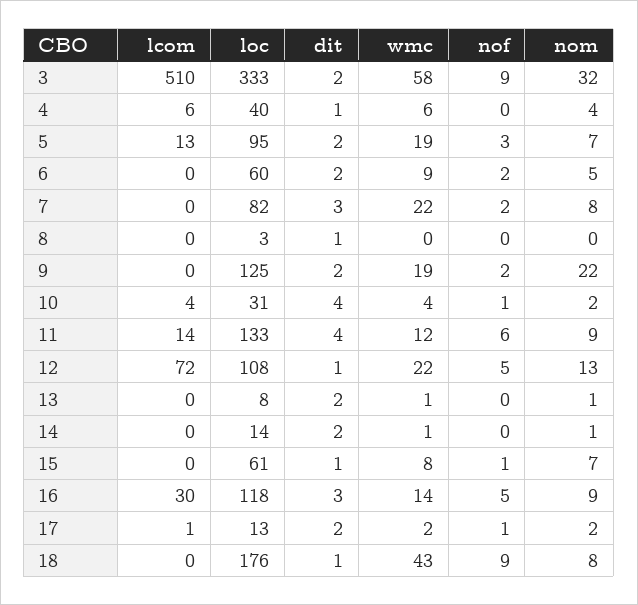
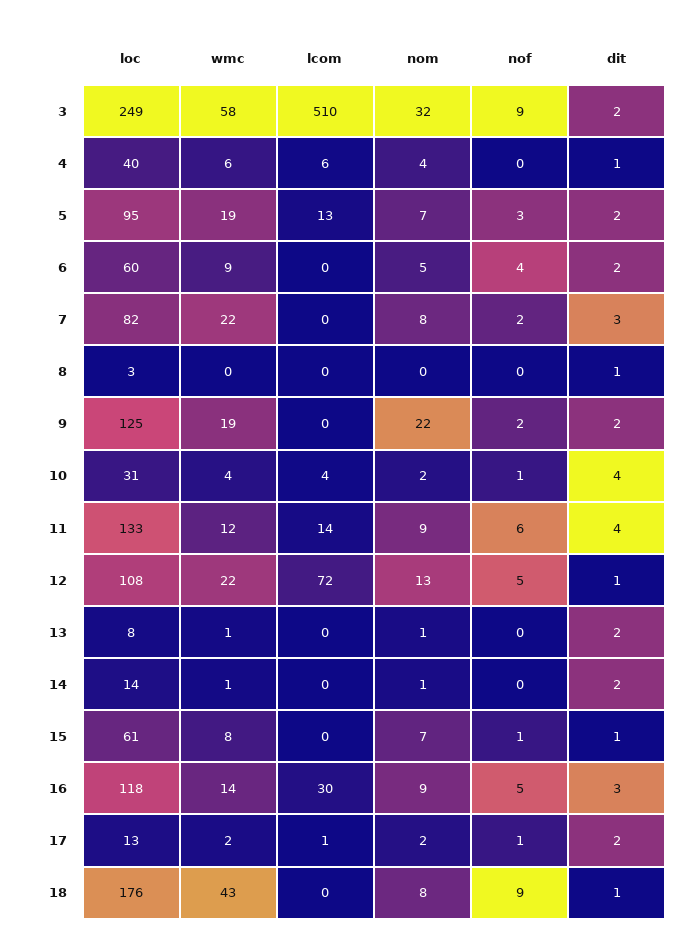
  {
    "lcom": {
      "3": 510,
      "4": 6,
      "5": 13,
      "6": 0,
      "7": 0,
      "8": 0,
      "9": 0,
      "10": 4,
      "11": 14,
      "12": 72,
      "13": 0,
      "14": 0,
      "15": 0,
      "16": 30,
      "17": 1,
      "18": 0
    },
    "loc": {
-     "3": 333,
+     "3": 249,
      "4": 40,
      "5": 95,
      "6": 60,
      "7": 82,
      "8": 3,
      "9": 125,
      "10": 31,
      "11": 133,
      "12": 108,
      "13": 8,
      "14": 14,
      "15": 61,
      "16": 118,
      "17": 13,
      "18": 176
    },
    "dit": {
      "3": 2,
      "4": 1,
      "5": 2,
      "6": 2,
      "7": 3,
      "8": 1,
      "9": 2,
      "10": 4,
      "11": 4,
      "12": 1,
      "13": 2,
      "14": 2,
      "15": 1,
      "16": 3,
      "17": 2,
      "18": 1
    },
    "wmc": {
      "3": 58,
      "4": 6,
      "5": 19,
      "6": 9,
      "7": 22,
      "8": 0,
      "9": 19,
      "10": 4,
      "11": 12,
      "12": 22,
      "13": 1,
      "14": 1,
      "15": 8,
      "16": 14,
      "17": 2,
      "18": 43
    },
    "nof": {
      "3": 9,
      "4": 0,
      "5": 3,
-     "6": 2,
+     "6": 4,
      "7": 2,
      "8": 0,
      "9": 2,
      "10": 1,
      "11": 6,
      "12": 5,
      "13": 0,
      "14": 0,
      "15": 1,
      "16": 5,
      "17": 1,
      "18": 9
    },
    "nom": {
      "3": 32,
      "4": 4,
      "5": 7,
      "6": 5,
      "7": 8,
      "8": 0,
      "9": 22,
      "10": 2,
      "11": 9,
      "12": 13,
      "13": 1,
      "14": 1,
      "15": 7,
      "16": 9,
      "17": 2,
      "18": 8
    }
  }

